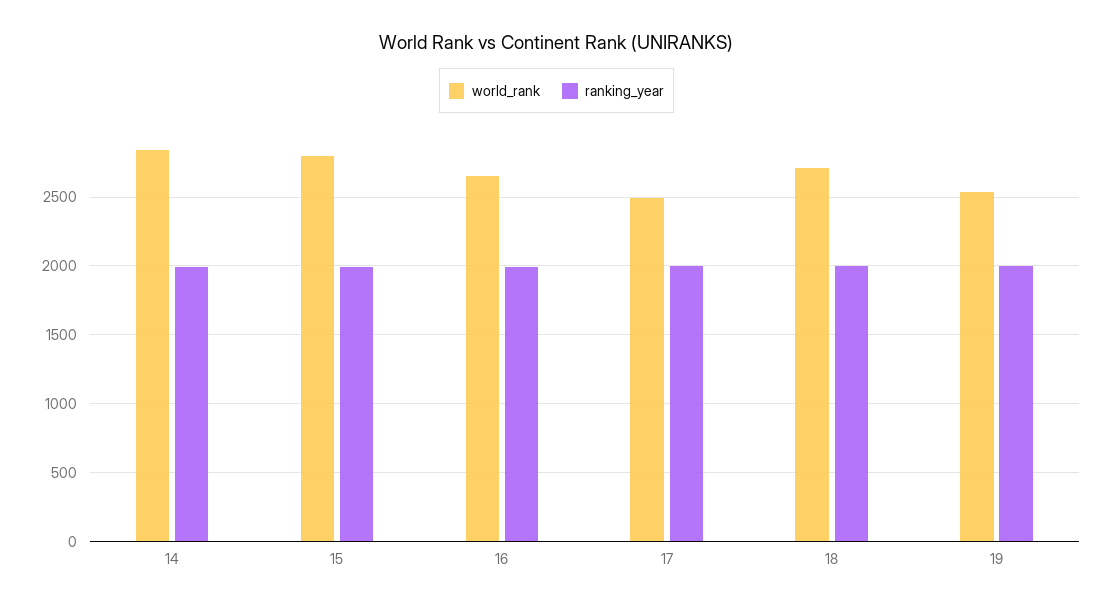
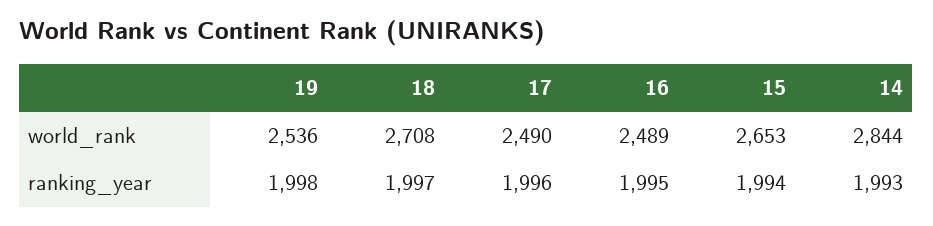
  {
    "world_rank": {
      "14": 2844,
-     "15": 2800,
+     "15": 2653,
-     "16": 2650,
+     "16": 2489,
      "17": 2490,
      "18": 2708,
      "19": 2536
    },
    "ranking_year": {
      "14": 1993,
      "15": 1994,
      "16": 1995,
      "17": 1996,
      "18": 1997,
      "19": 1998
    }
  }

